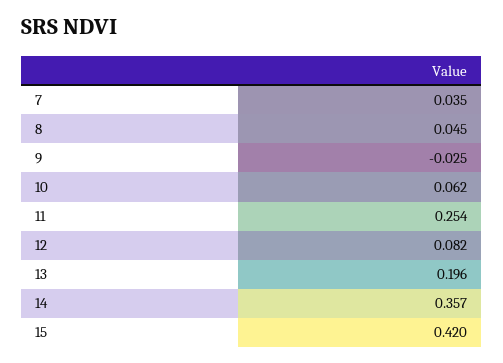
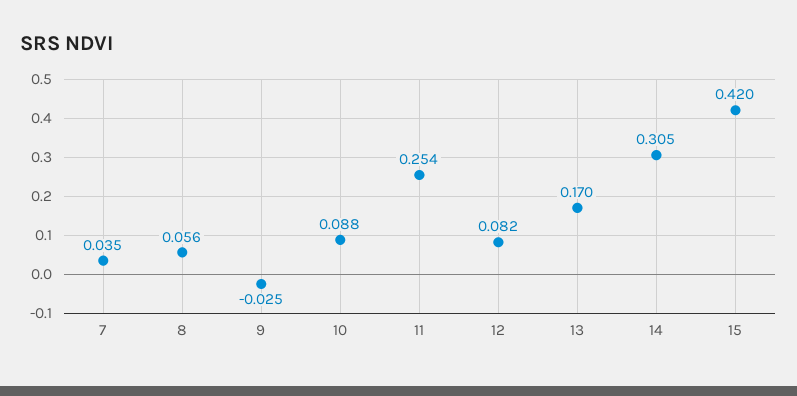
  {
    "7": 0.035,
-   "8": 0.045,
+   "8": 0.056,
    "9": -0.025,
-   "10": 0.062,
+   "10": 0.088,
    "11": 0.254,
    "12": 0.082,
-   "13": 0.196,
+   "13": 0.17,
-   "14": 0.357,
+   "14": 0.305,
    "15": 0.42
  }

